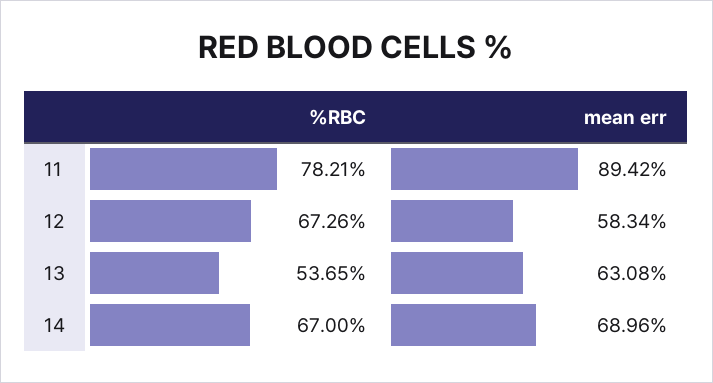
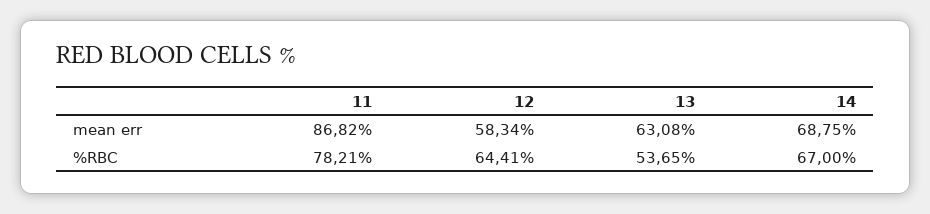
  {
    "%RBC": {
      "11": 78.21,
-     "12": 67.26,
+     "12": 64.41,
      "13": 53.65,
      "14": 67
    },
    "mean err": {
-     "11": 89.42,
+     "11": 86.82,
      "12": 58.34,
      "13": 63.08,
-     "14": 68.96
+     "14": 68.75
    }
  }

